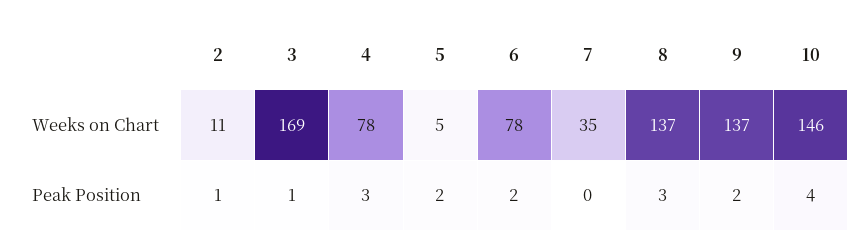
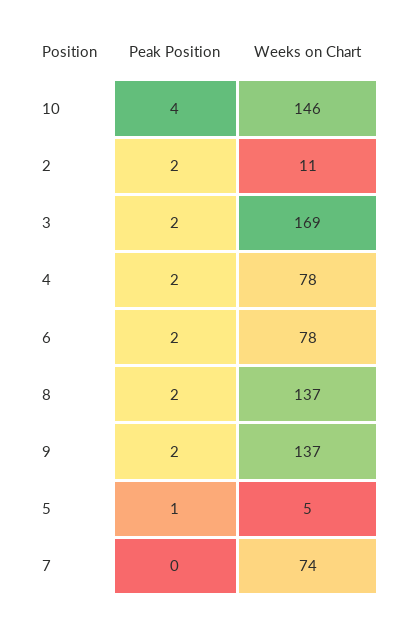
  {
    "2": {
      "Weeks on Chart": 11,
-     "Peak Position": 1
+     "Peak Position": 2
    },
    "3": {
      "Weeks on Chart": 169,
-     "Peak Position": 1
+     "Peak Position": 2
    },
    "4": {
      "Weeks on Chart": 78,
-     "Peak Position": 3
+     "Peak Position": 2
    },
    "5": {
      "Weeks on Chart": 5,
-     "Peak Position": 2
+     "Peak Position": 1
    },
    "6": {
      "Weeks on Chart": 78,
      "Peak Position": 2
    },
    "7": {
-     "Weeks on Chart": 35,
+     "Weeks on Chart": 74,
      "Peak Position": 0
    },
    "8": {
      "Weeks on Chart": 137,
-     "Peak Position": 3
+     "Peak Position": 2
    },
    "9": {
      "Weeks on Chart": 137,
      "Peak Position": 2
    },
    "10": {
      "Weeks on Chart": 146,
      "Peak Position": 4
    }
  }

